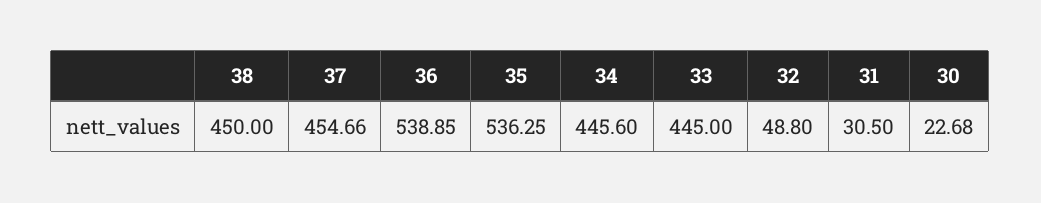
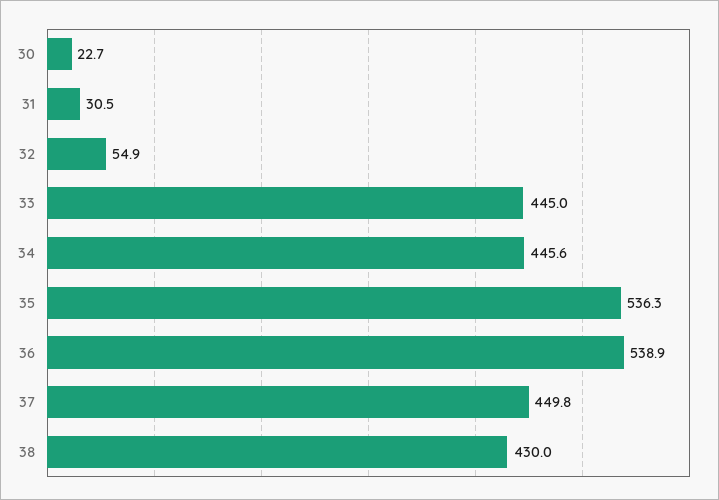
  {
-   "38": 450,
+   "38": 430,
-   "37": 454.66,
+   "37": 449.8,
    "36": 538.85,
    "35": 536.25,
    "34": 445.6,
    "33": 445,
-   "32": 48.8,
+   "32": 54.9,
    "31": 30.5,
    "30": 22.68
  }

